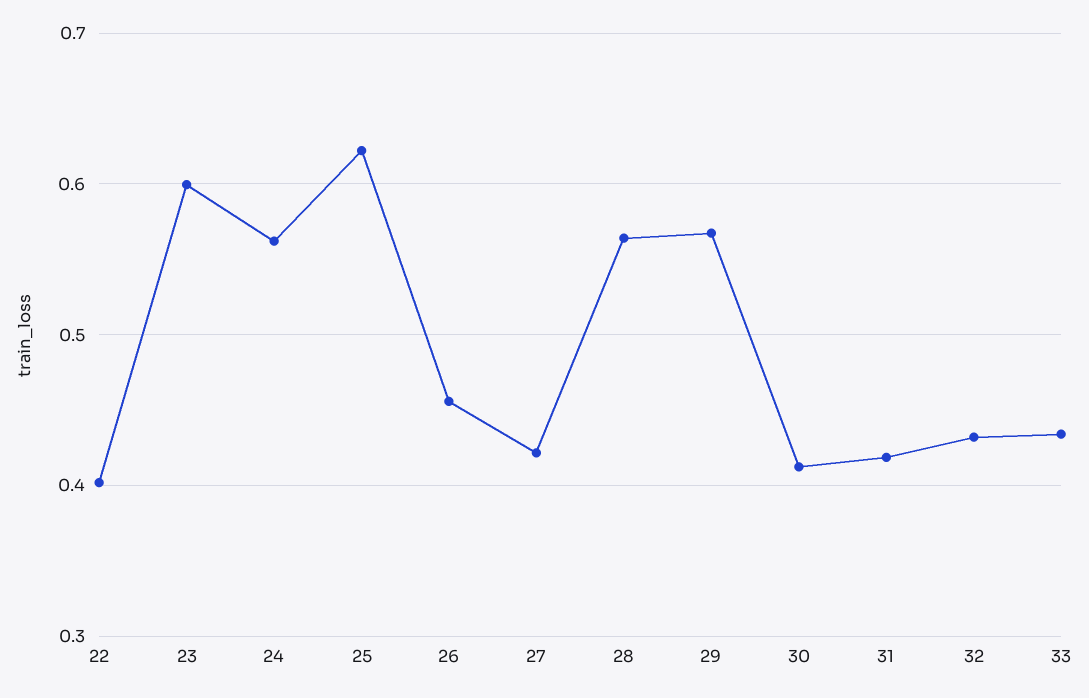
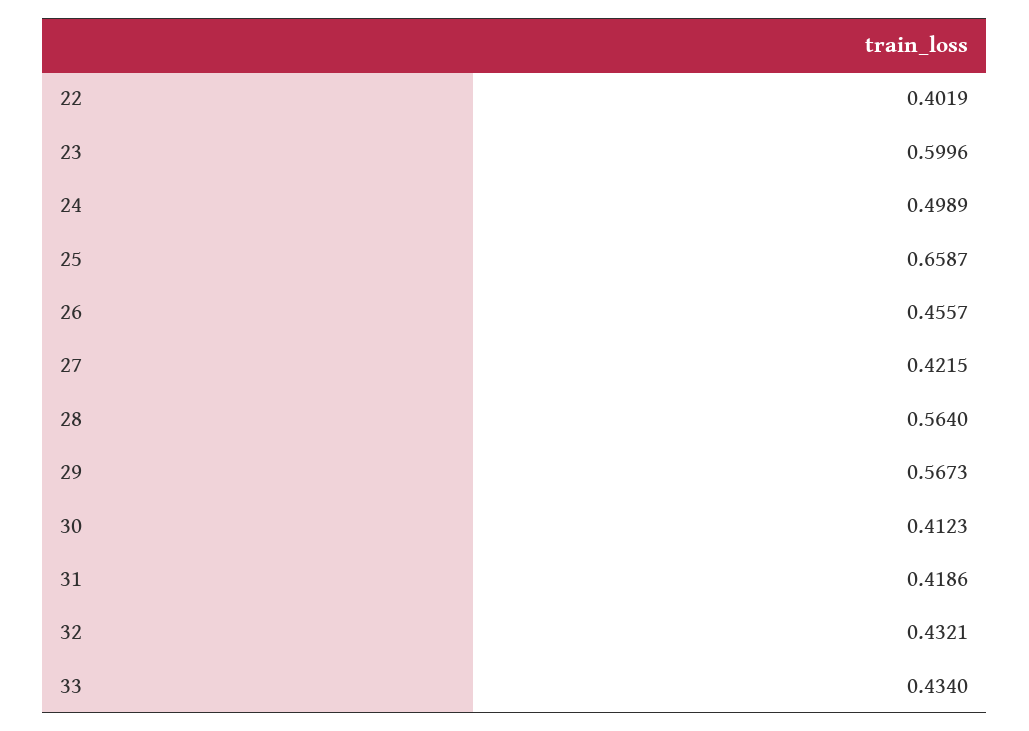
  {
    "22": 0.4019,
    "23": 0.5996,
-   "24": 0.56,
+   "24": 0.4989,
-   "25": 0.62,
+   "25": 0.6587,
    "26": 0.4557,
    "27": 0.4215,
    "28": 0.564,
    "29": 0.5673,
    "30": 0.4123,
    "31": 0.4186,
    "32": 0.4321,
    "33": 0.434
  }

